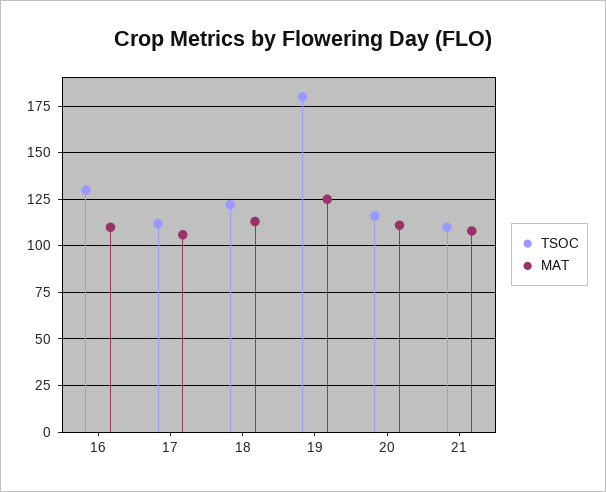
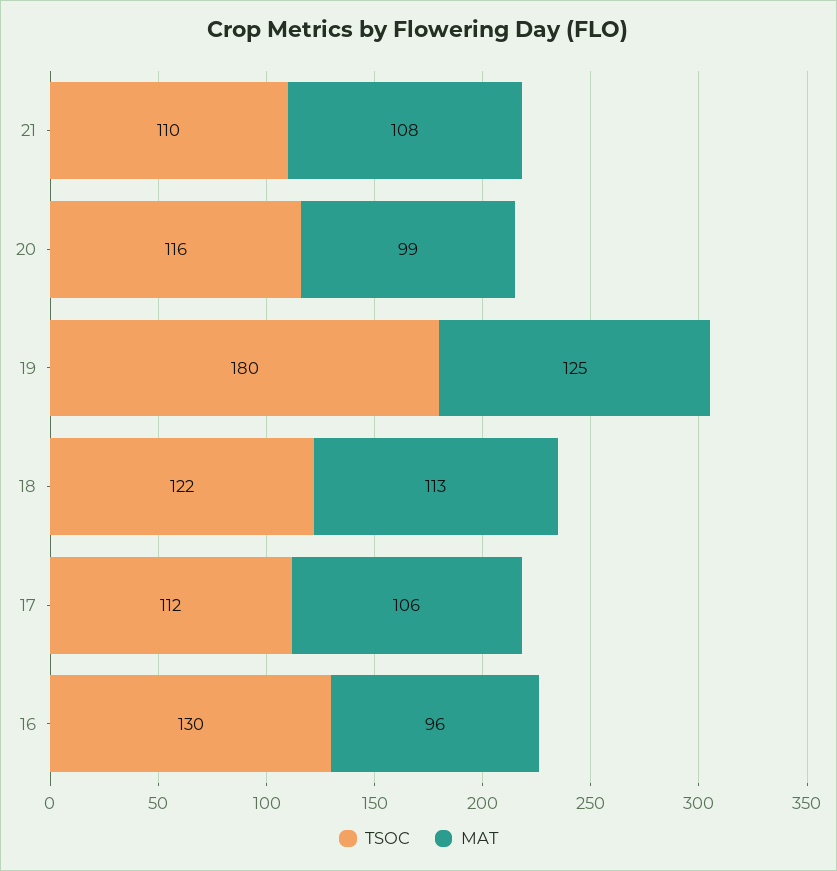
  {
    "TSOC": {
      "16": 130,
      "17": 112,
      "18": 122,
      "19": 180,
      "20": 116,
      "21": 110
    },
    "MAT": {
-     "16": 110,
+     "16": 96,
      "17": 106,
      "18": 113,
      "19": 125,
-     "20": 110,
+     "20": 99,
      "21": 108
    }
  }

